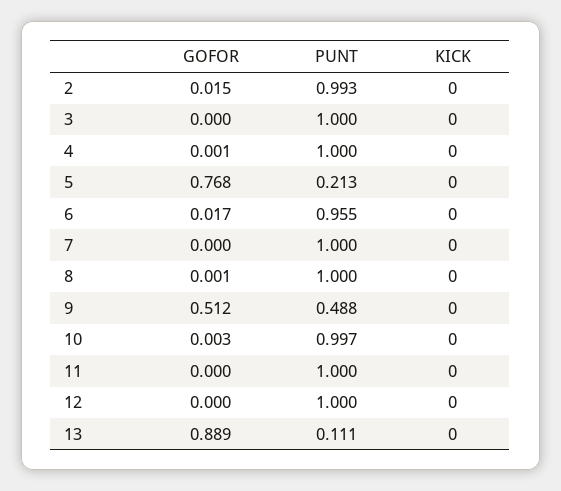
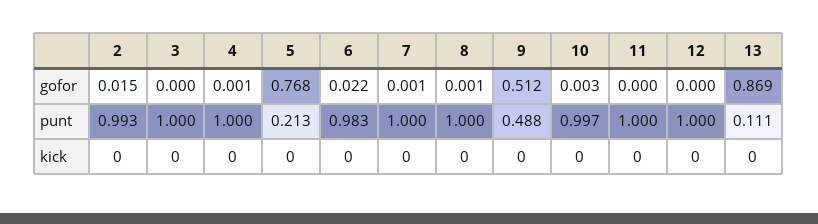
  {
    "GOFOR": {
      "2": 0.015,
      "3": 0,
      "4": 0.001,
      "5": 0.768,
-     "6": 0.017,
+     "6": 0.022,
-     "7": 0,
+     "7": 0.001,
      "8": 0.001,
      "9": 0.512,
      "10": 0.003,
      "11": 0,
      "12": 0,
-     "13": 0.889
+     "13": 0.869
    },
    "PUNT": {
      "2": 0.993,
      "3": 1,
      "4": 1,
      "5": 0.213,
-     "6": 0.955,
+     "6": 0.983,
      "7": 1,
      "8": 1,
      "9": 0.488,
      "10": 0.997,
      "11": 1,
      "12": 1,
      "13": 0.111
    },
    "KICK": {
      "2": 0,
      "3": 0,
      "4": 0,
      "5": 0,
      "6": 0,
      "7": 0,
      "8": 0,
      "9": 0,
      "10": 0,
      "11": 0,
      "12": 0,
      "13": 0
    }
  }

